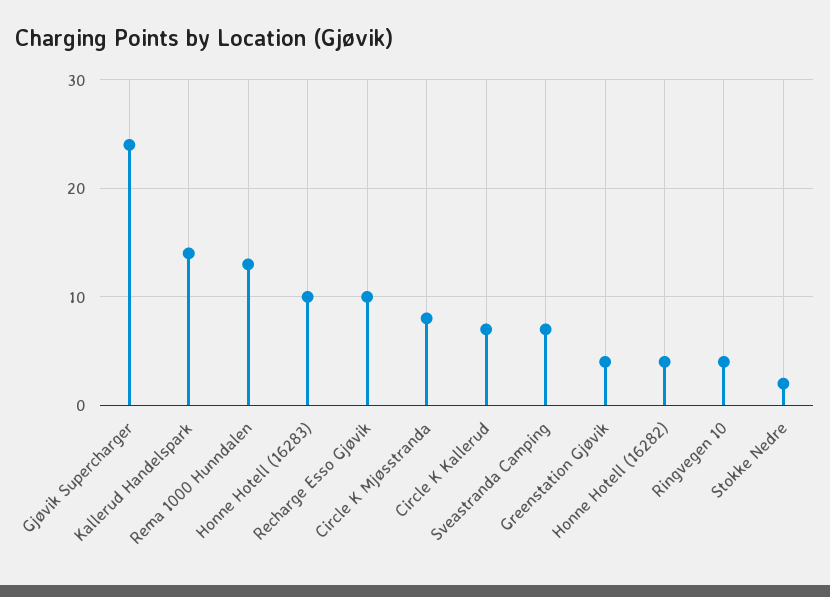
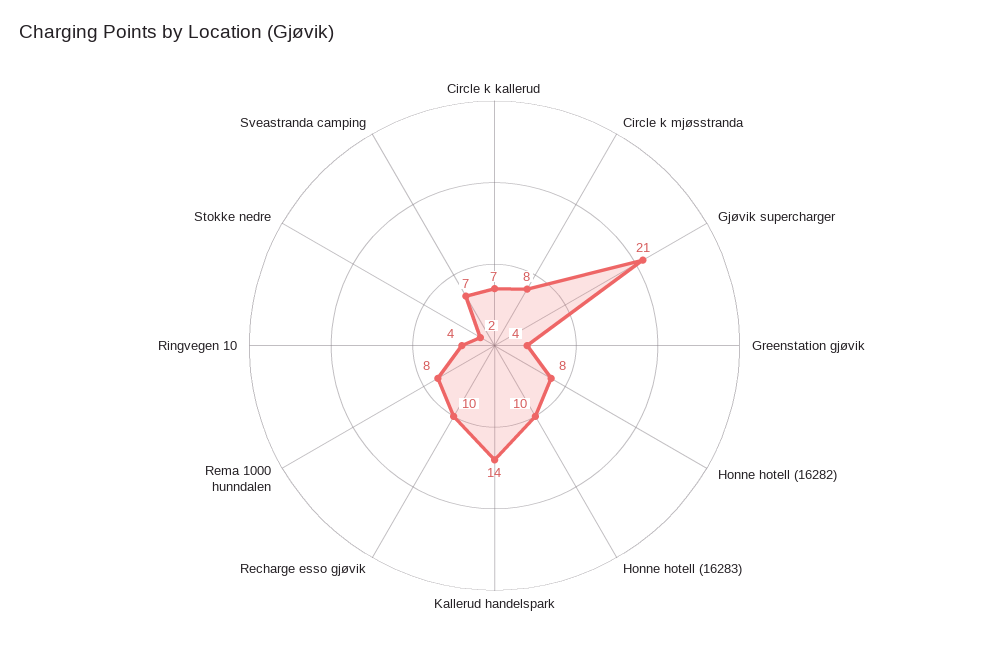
  {
-   "Gjøvik Supercharger": 24,
+   "Gjøvik Supercharger": 21,
    "Kallerud Handelspark": 14,
-   "Rema 1000 Hunndalen": 13,
+   "Rema 1000 Hunndalen": 8,
    "Honne Hotell (16283)": 10,
    "Recharge Esso Gjøvik": 10,
    "Circle K Mjøsstranda": 8,
    "Circle K Kallerud": 7,
    "Sveastranda Camping": 7,
    "Greenstation Gjøvik": 4,
-   "Honne Hotell (16282)": 4,
+   "Honne Hotell (16282)": 8,
    "Ringvegen 10": 4,
    "Stokke Nedre": 2
  }

